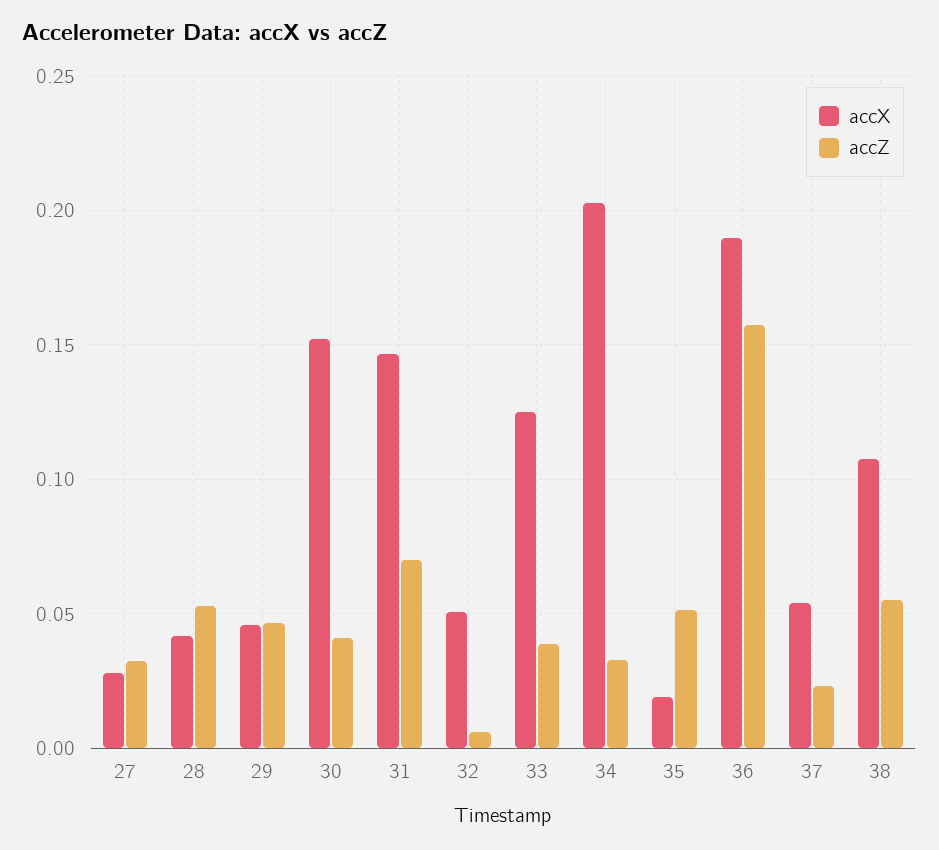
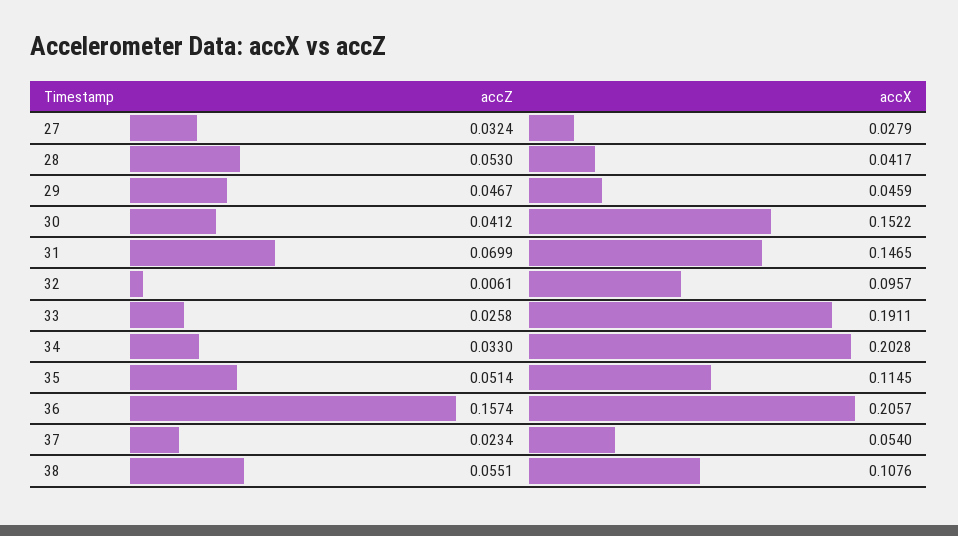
  {
    "accX": {
      "27": 0.0279,
      "28": 0.0417,
      "29": 0.0459,
      "30": 0.1522,
      "31": 0.1465,
-     "32": 0.05,
+     "32": 0.0957,
-     "33": 0.125,
+     "33": 0.1911,
      "34": 0.2028,
-     "35": 0.02,
+     "35": 0.1145,
-     "36": 0.19,
+     "36": 0.2057,
      "37": 0.054,
      "38": 0.1076
    },
    "accZ": {
      "27": 0.0324,
      "28": 0.053,
      "29": 0.0467,
      "30": 0.0412,
      "31": 0.0699,
      "32": 0.0061,
-     "33": 0.04,
+     "33": 0.0258,
      "34": 0.033,
      "35": 0.0514,
      "36": 0.1574,
      "37": 0.0234,
      "38": 0.0551
    }
  }

